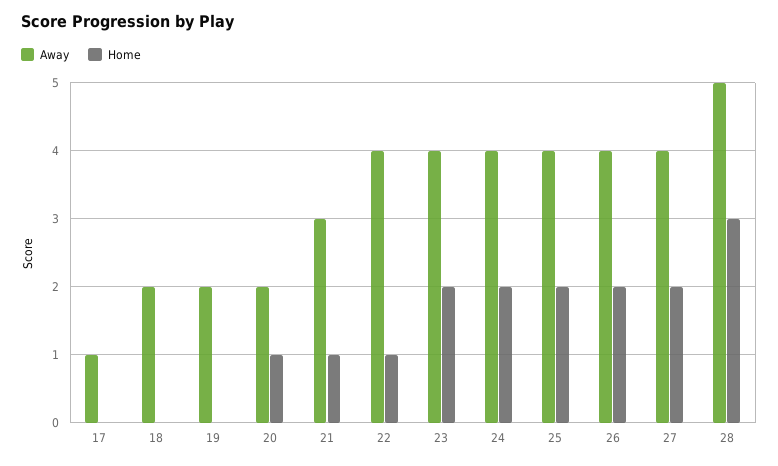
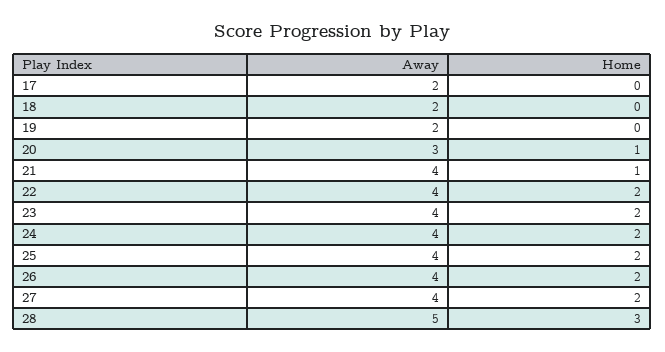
  {
    "Away": {
-     "17": 1,
+     "17": 2,
      "18": 2,
      "19": 2,
-     "20": 2,
+     "20": 3,
-     "21": 3,
+     "21": 4,
      "22": 4,
      "23": 4,
      "24": 4,
      "25": 4,
      "26": 4,
      "27": 4,
      "28": 5
    },
    "Home": {
      "17": 0,
      "18": 0,
      "19": 0,
      "20": 1,
      "21": 1,
-     "22": 1,
+     "22": 2,
      "23": 2,
      "24": 2,
      "25": 2,
      "26": 2,
      "27": 2,
      "28": 3
    }
  }

